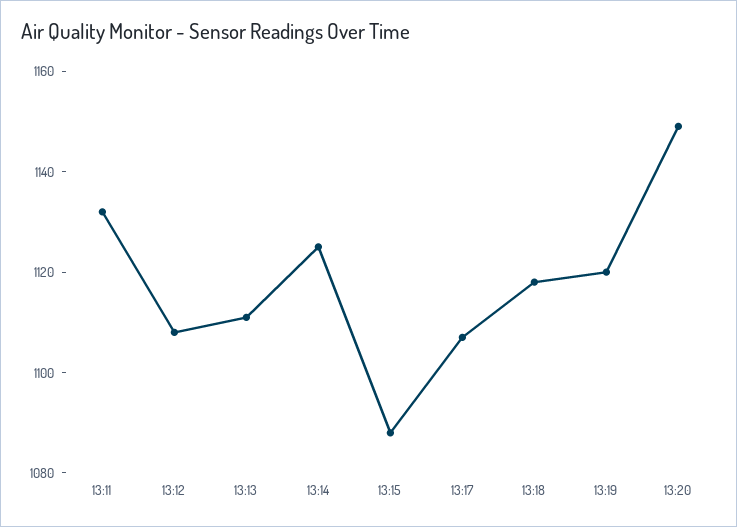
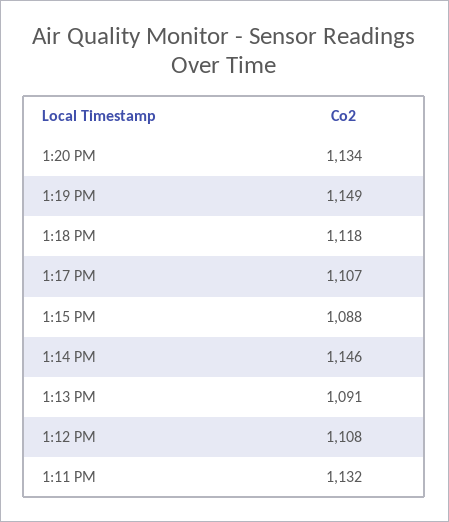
  {
    "13:11": 1132,
    "13:12": 1108,
-   "13:13": 1110,
+   "13:13": 1091,
-   "13:14": 1125,
+   "13:14": 1146,
    "13:15": 1088,
    "13:17": 1107,
    "13:18": 1118,
-   "13:19": 1120,
+   "13:19": 1149,
-   "13:20": 1150
+   "13:20": 1134
  }

